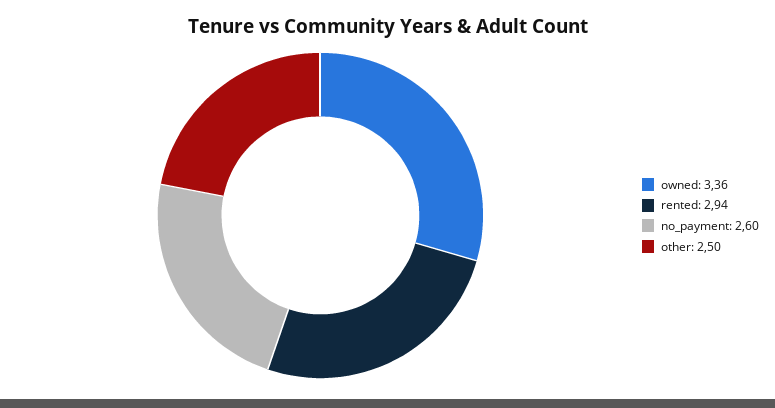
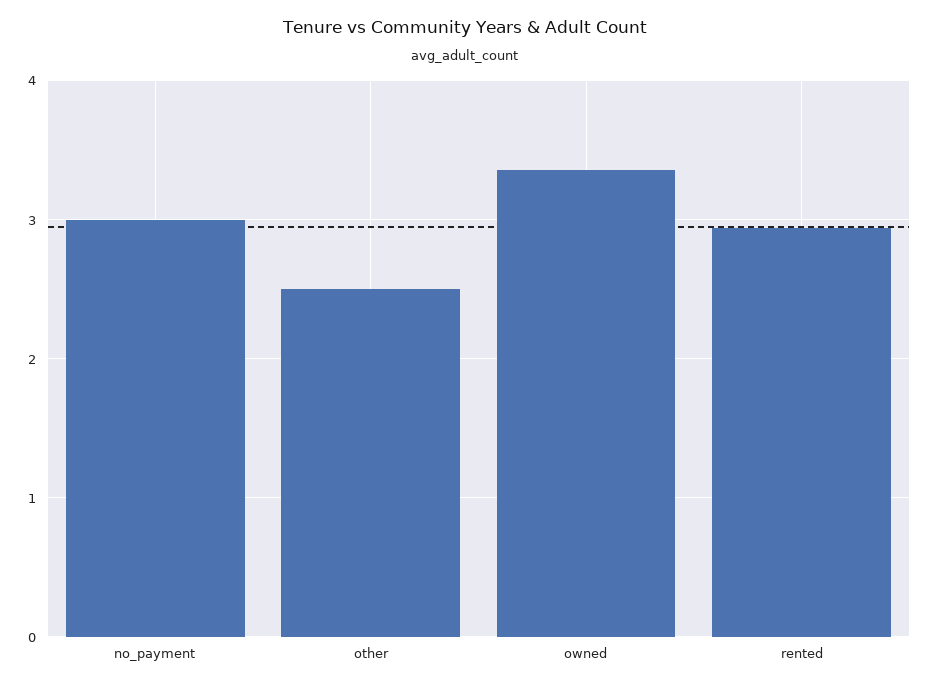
  {
    "owned": 3.36,
    "rented": 2.94,
-   "no_payment": 2.6,
+   "no_payment": 3,
    "other": 2.5
  }

